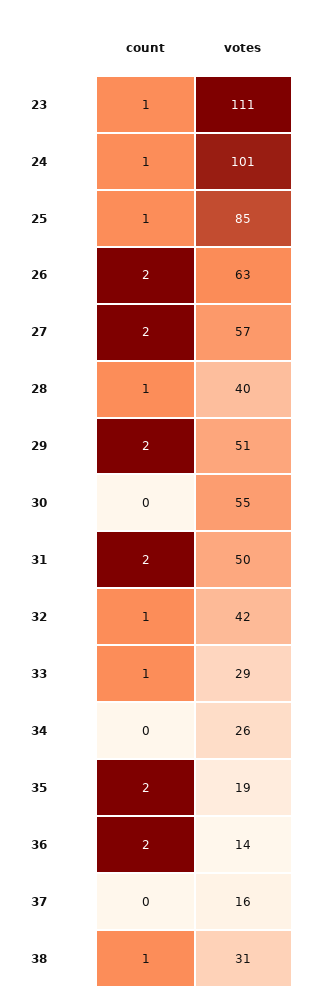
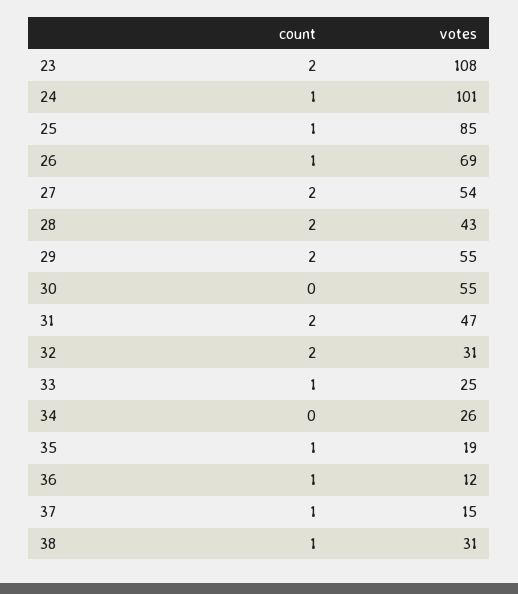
  {
    "count": {
-     "23": 1,
+     "23": 2,
      "24": 1,
      "25": 1,
-     "26": 2,
+     "26": 1,
      "27": 2,
-     "28": 1,
+     "28": 2,
      "29": 2,
      "30": 0,
      "31": 2,
-     "32": 1,
+     "32": 2,
      "33": 1,
      "34": 0,
-     "35": 2,
+     "35": 1,
-     "36": 2,
+     "36": 1,
-     "37": 0,
+     "37": 1,
      "38": 1
    },
    "votes": {
-     "23": 111,
+     "23": 108,
      "24": 101,
      "25": 85,
-     "26": 63,
+     "26": 69,
-     "27": 57,
+     "27": 54,
-     "28": 40,
+     "28": 43,
-     "29": 51,
+     "29": 55,
      "30": 55,
-     "31": 50,
+     "31": 47,
-     "32": 42,
+     "32": 31,
-     "33": 29,
+     "33": 25,
      "34": 26,
      "35": 19,
-     "36": 14,
+     "36": 12,
-     "37": 16,
+     "37": 15,
      "38": 31
    }
  }

